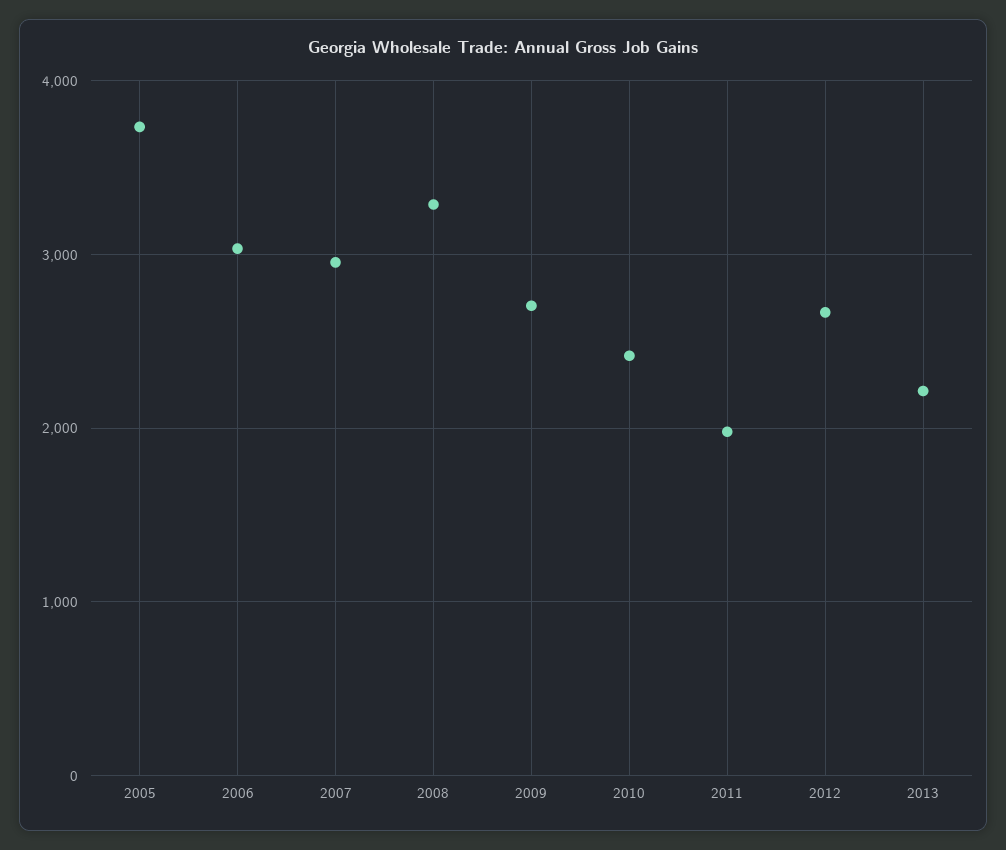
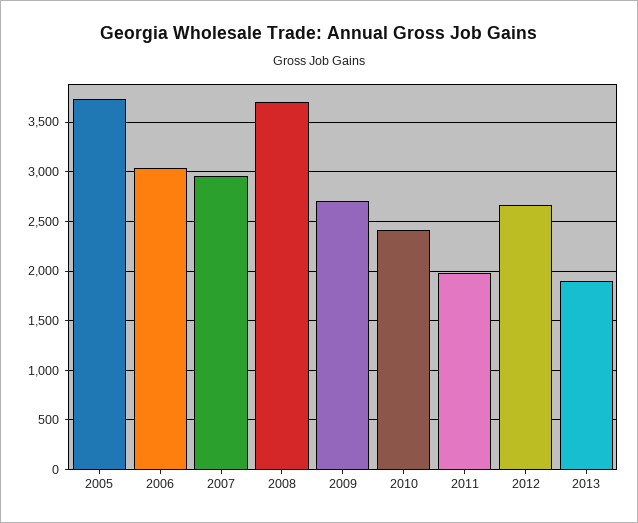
  {
    "2005": 3700,
    "2006": 3000,
    "2007": 3000,
-   "2008": 3300,
+   "2008": 3700,
    "2009": 2700,
    "2010": 2400,
    "2011": 2000,
    "2012": 2700,
-   "2013": 2200
+   "2013": 1900
  }

